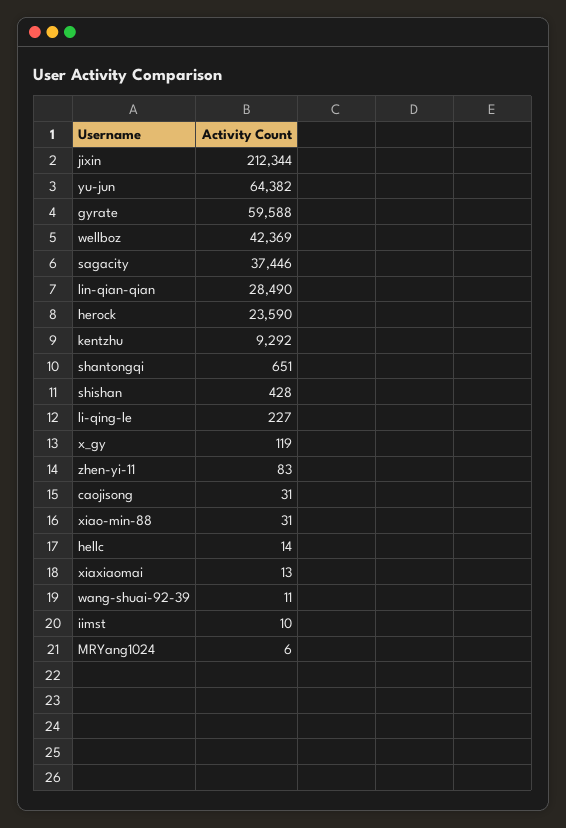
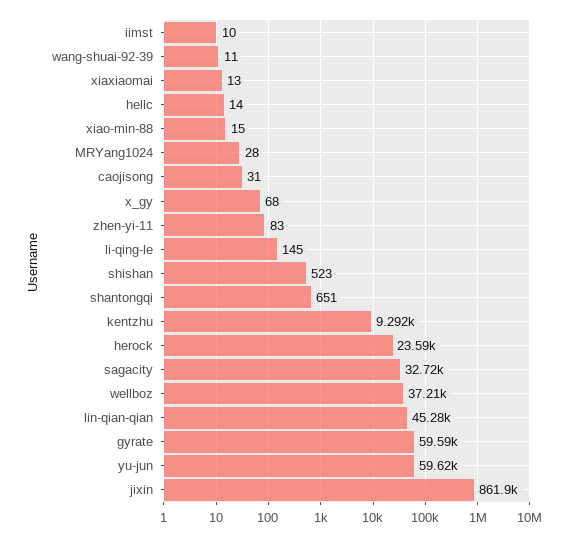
  {
-   "jixin": 212344,
+   "jixin": 861900,
-   "yu-jun": 64382,
+   "yu-jun": 59620,
    "gyrate": 59588,
-   "wellboz": 42369,
+   "wellboz": 37210,
-   "sagacity": 37446,
+   "sagacity": 32720,
-   "lin-qian-qian": 28490,
+   "lin-qian-qian": 45280,
    "herock": 23590,
    "kentzhu": 9292,
    "shantongqi": 651,
-   "shishan": 428,
+   "shishan": 523,
-   "li-qing-le": 227,
+   "li-qing-le": 145,
-   "x_gy": 119,
+   "x_gy": 68,
    "zhen-yi-11": 83,
    "caojisong": 31,
-   "xiao-min-88": 31,
+   "xiao-min-88": 15,
    "hellc": 14,
    "xiaxiaomai": 13,
    "wang-shuai-92-39": 11,
    "iimst": 10,
-   "MRYang1024": 6
+   "MRYang1024": 28
  }

